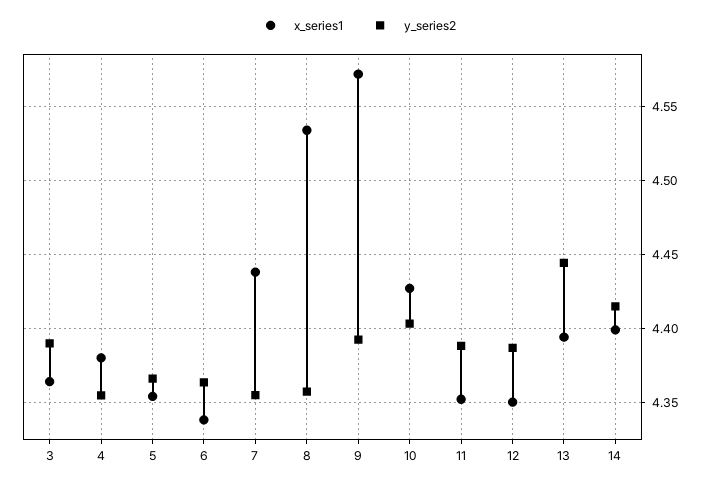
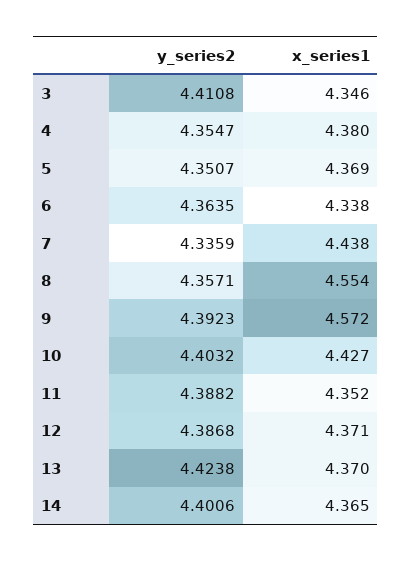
  {
    "x_series1": {
-     "3": 4.365,
+     "3": 4.346,
      "4": 4.38,
-     "5": 4.355,
+     "5": 4.369,
      "6": 4.338,
      "7": 4.438,
-     "8": 4.535,
+     "8": 4.554,
      "9": 4.572,
      "10": 4.427,
      "11": 4.352,
-     "12": 4.35,
+     "12": 4.371,
-     "13": 4.395,
+     "13": 4.37,
-     "14": 4.4
+     "14": 4.365
    },
    "y_series2": {
-     "3": 4.39,
+     "3": 4.4108,
      "4": 4.3547,
-     "5": 4.365,
+     "5": 4.3507,
      "6": 4.3635,
-     "7": 4.355,
+     "7": 4.3359,
      "8": 4.3571,
      "9": 4.3923,
      "10": 4.4032,
      "11": 4.3882,
      "12": 4.3868,
-     "13": 4.445,
+     "13": 4.4238,
-     "14": 4.415
+     "14": 4.4006
    }
  }

